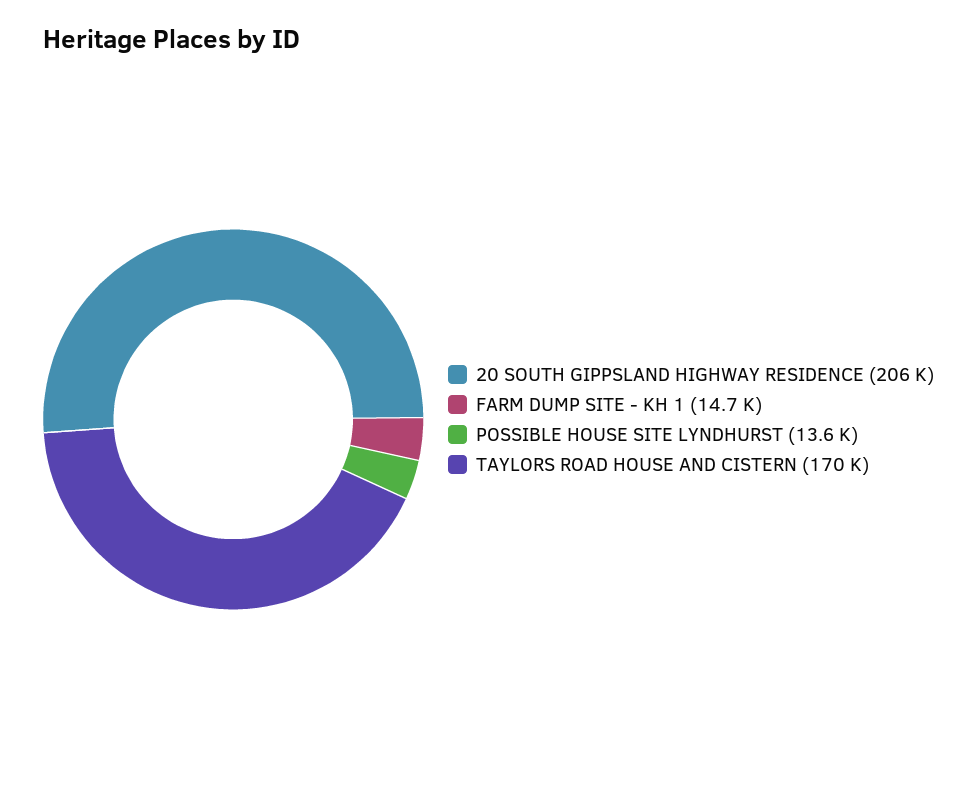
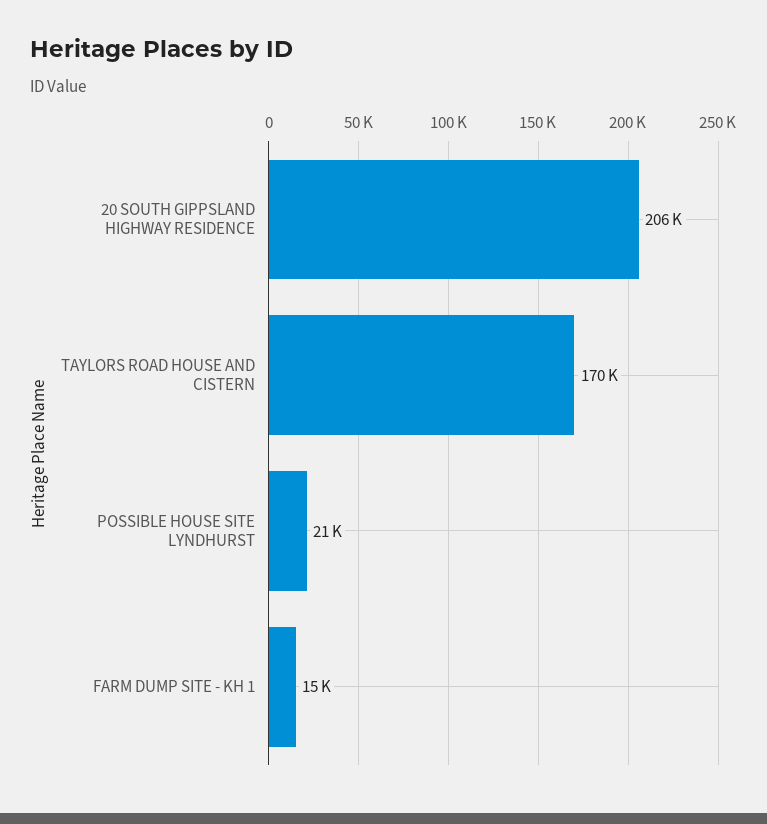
  {
    "20 SOUTH GIPPSLAND HIGHWAY RESIDENCE": 206000,
    "FARM DUMP SITE - KH 1": 14700,
-   "POSSIBLE HOUSE SITE LYNDHURST": 13600,
+   "POSSIBLE HOUSE SITE LYNDHURST": 21000,
    "TAYLORS ROAD HOUSE AND CISTERN": 170000
  }

